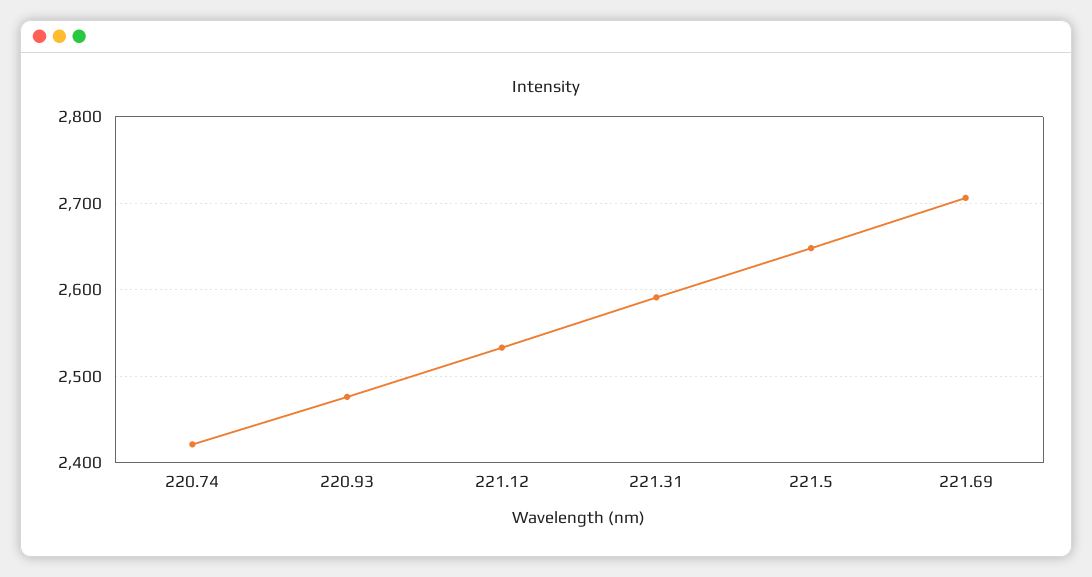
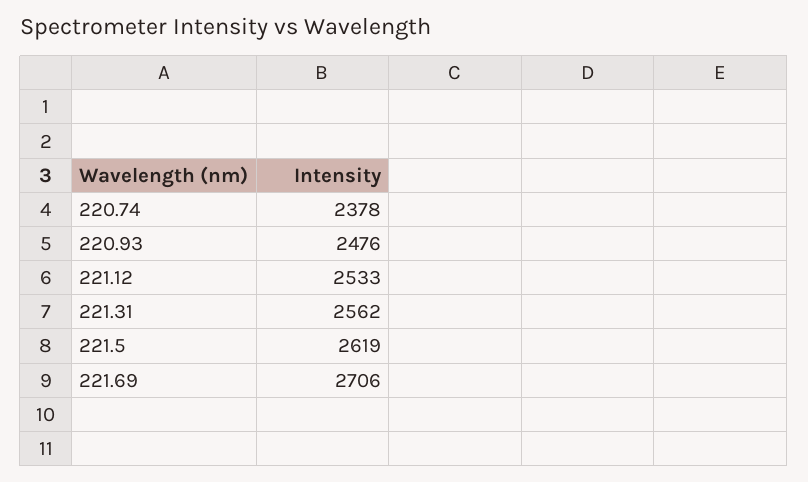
  {
-   "220.74": 2420,
+   "220.74": 2378,
    "220.93": 2476,
    "221.12": 2533,
-   "221.31": 2590,
+   "221.31": 2562,
-   "221.5": 2650,
+   "221.5": 2619,
    "221.69": 2706
  }

